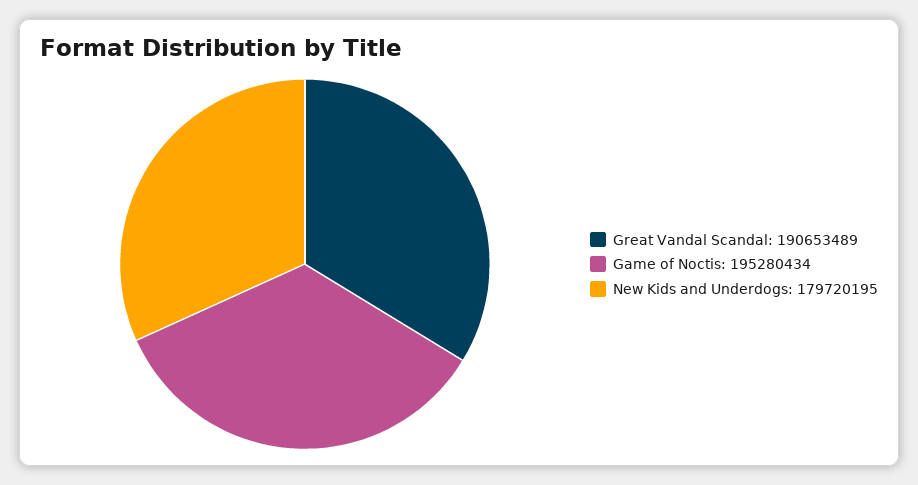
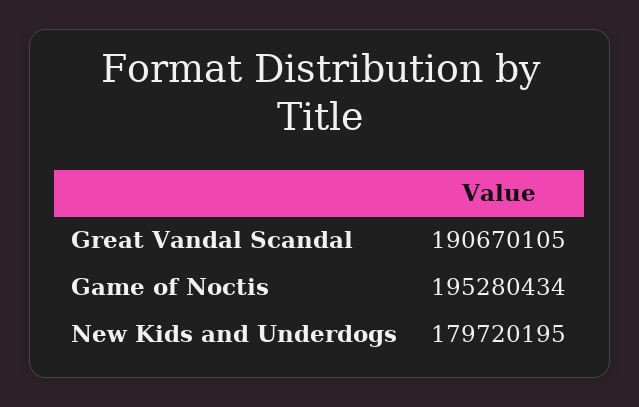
  {
-   "Great Vandal Scandal": 190653489,
+   "Great Vandal Scandal": 190670105,
    "Game of Noctis": 195280434,
    "New Kids and Underdogs": 179720195
  }

